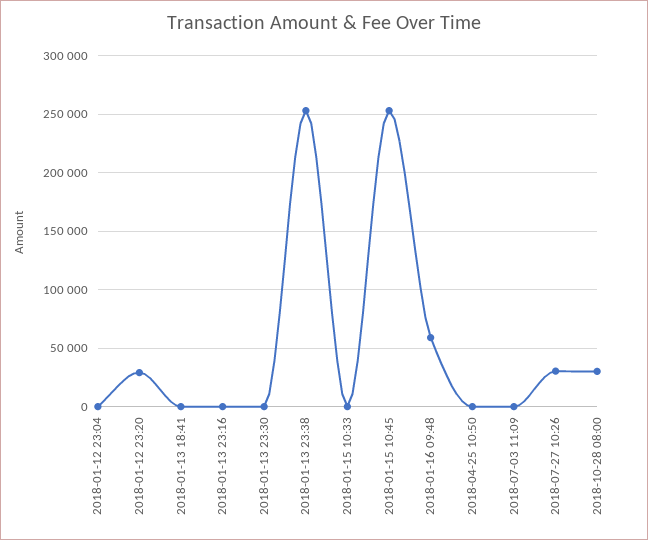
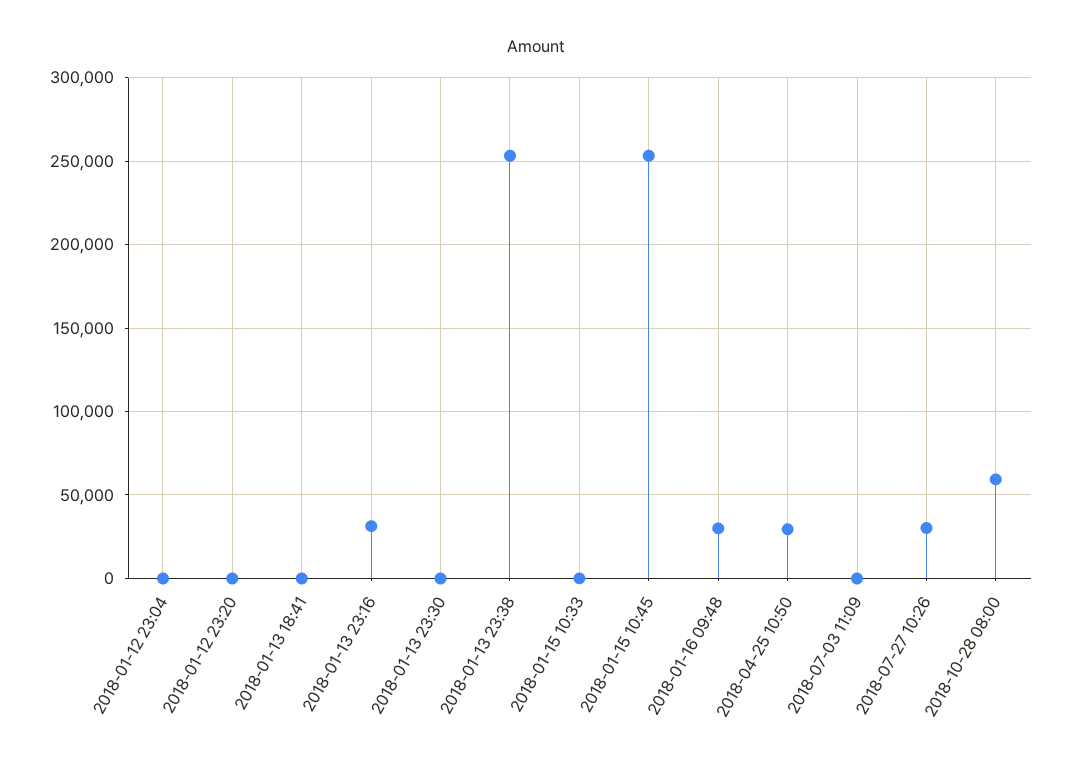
  {
    "2018-01-12 23:04": 0,
-   "2018-01-12 23:20": 30000,
+   "2018-01-12 23:20": 0,
    "2018-01-13 18:41": 0,
-   "2018-01-13 23:16": 0,
+   "2018-01-13 23:16": 30000,
    "2018-01-13 23:30": 0,
    "2018-01-13 23:38": 255000,
    "2018-01-15 10:33": 0,
    "2018-01-15 10:45": 255000,
-   "2018-01-16 09:48": 60000,
+   "2018-01-16 09:48": 30000,
-   "2018-04-25 10:50": 0,
+   "2018-04-25 10:50": 30000,
    "2018-07-03 11:09": 0,
    "2018-07-27 10:26": 30000,
-   "2018-10-28 08:00": 30000
+   "2018-10-28 08:00": 60000
  }

